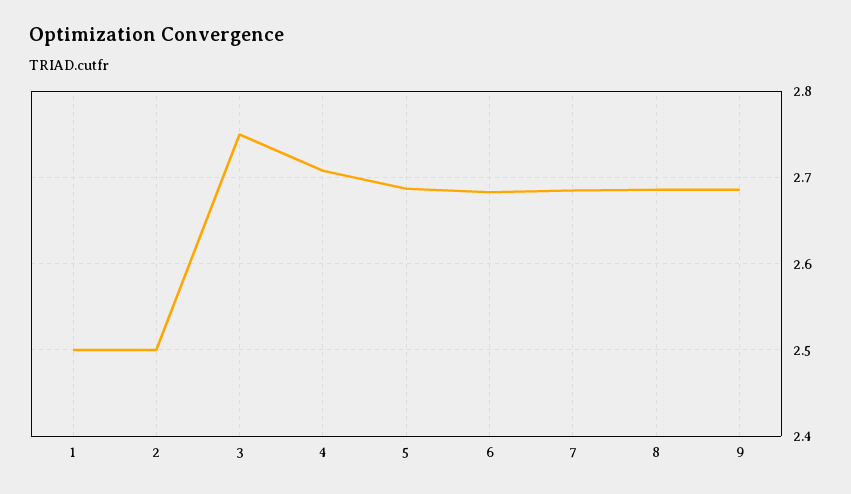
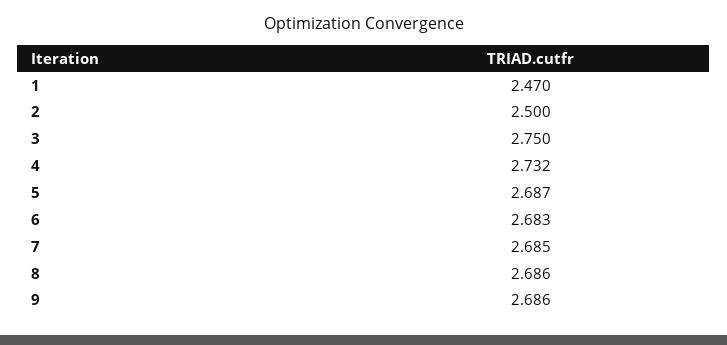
  {
-   "1": 2.5,
+   "1": 2.47,
    "2": 2.5,
    "3": 2.75,
-   "4": 2.71,
+   "4": 2.732,
    "5": 2.687,
    "6": 2.683,
    "7": 2.685,
    "8": 2.686,
    "9": 2.686
  }

